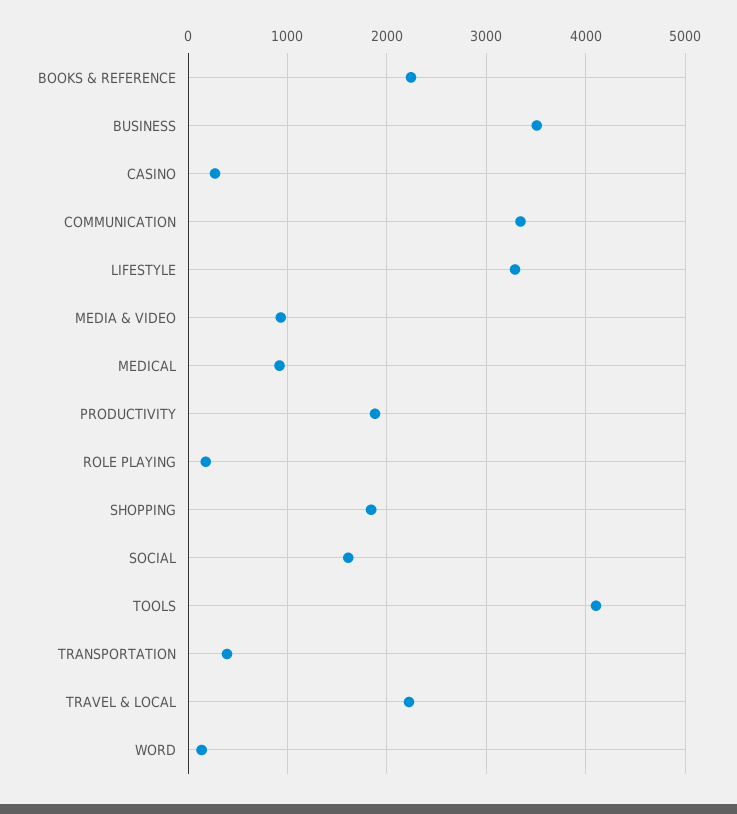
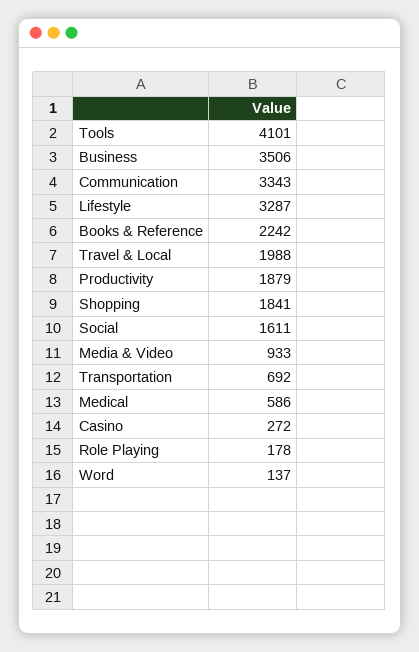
  {
    "BOOKS & REFERENCE": 2242,
    "BUSINESS": 3506,
    "CASINO": 272,
    "COMMUNICATION": 3343,
    "LIFESTYLE": 3287,
    "MEDIA & VIDEO": 933,
-   "MEDICAL": 900,
+   "MEDICAL": 586,
    "PRODUCTIVITY": 1879,
    "ROLE PLAYING": 178,
    "SHOPPING": 1841,
    "SOCIAL": 1611,
    "TOOLS": 4101,
-   "TRANSPORTATION": 400,
+   "TRANSPORTATION": 692,
-   "TRAVEL & LOCAL": 2200,
+   "TRAVEL & LOCAL": 1988,
    "WORD": 137
  }

